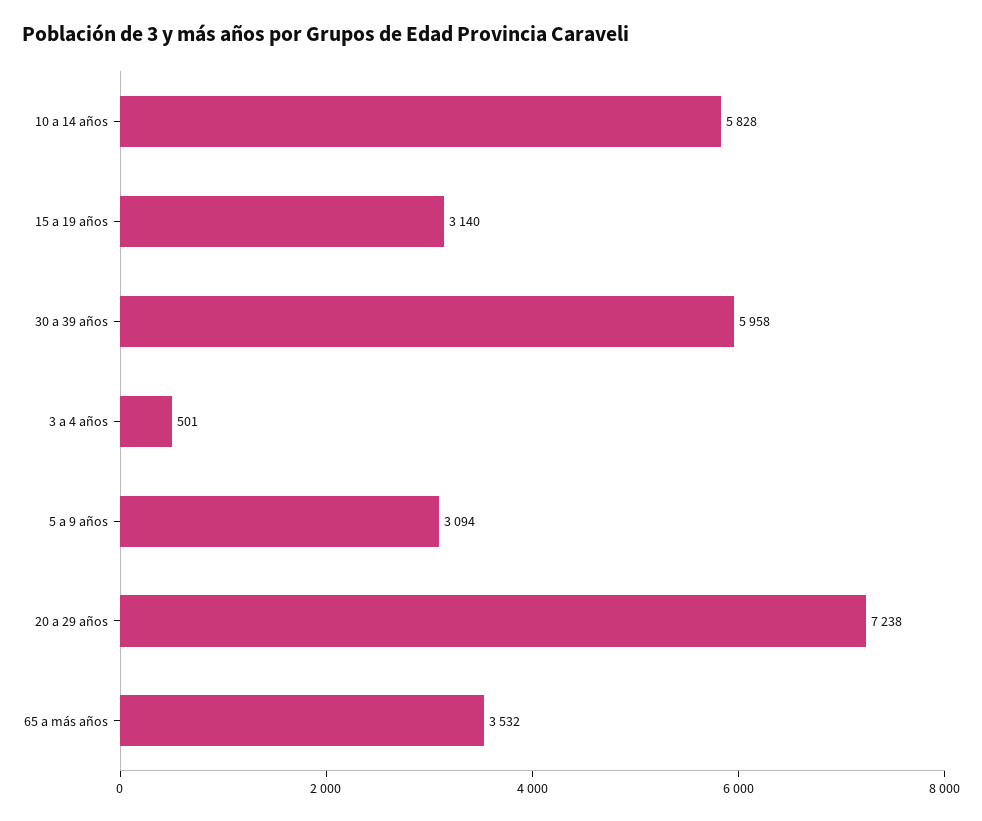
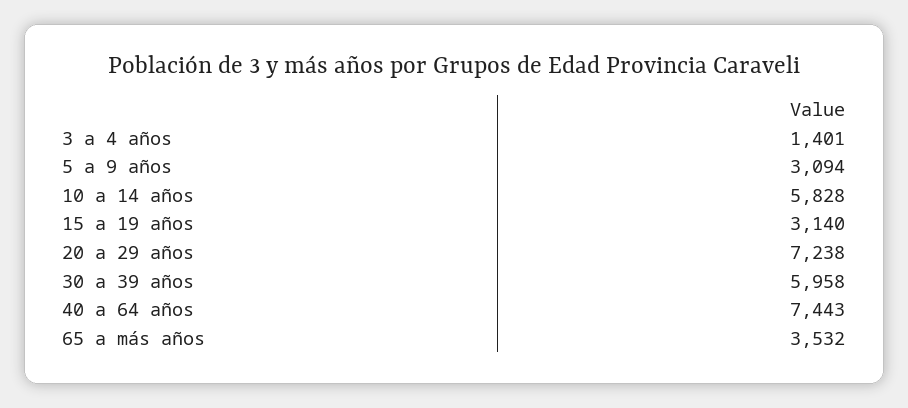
  {
    "10 a 14 años": 5828,
    "15 a 19 años": 3140,
    "30 a 39 años": 5958,
-   "3 a 4 años": 501,
+   "3 a 4 años": 1401,
    "5 a 9 años": 3094,
    "20 a 29 años": 7238,
-   "65 a más años": 3532
+   "65 a más años": 3532,
+   "40 a 64 años": 7443
  }

